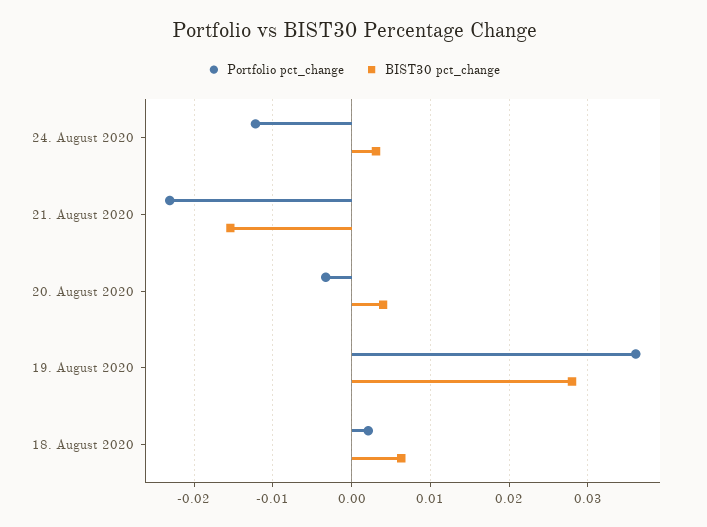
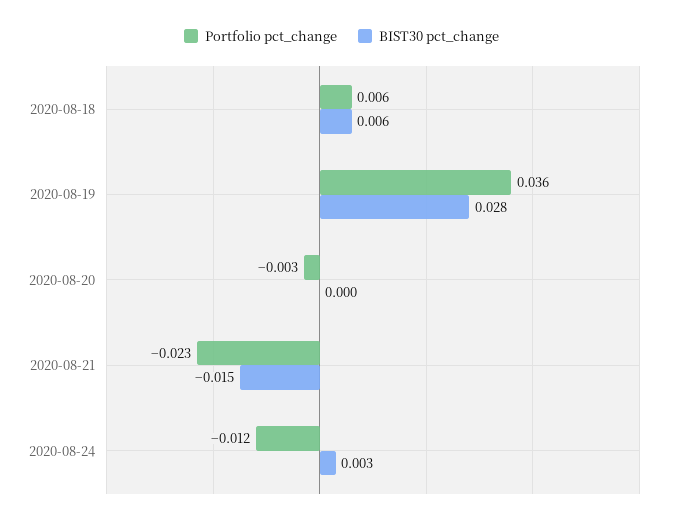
  {
    "Portfolio pct_change": {
      "24. August 2020": -0.012,
      "21. August 2020": -0.023,
      "20. August 2020": -0.003,
      "19. August 2020": 0.036,
-     "18. August 2020": 0.002
+     "18. August 2020": 0.006
    },
    "BIST30 pct_change": {
      "24. August 2020": 0.003,
      "21. August 2020": -0.015,
-     "20. August 2020": 0.004,
+     "20. August 2020": 0,
      "19. August 2020": 0.028,
      "18. August 2020": 0.006
    }
  }

